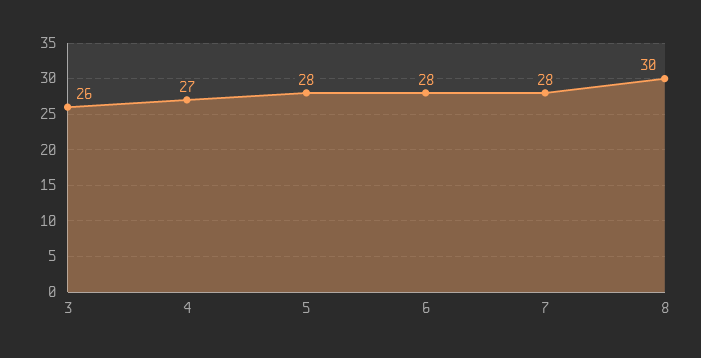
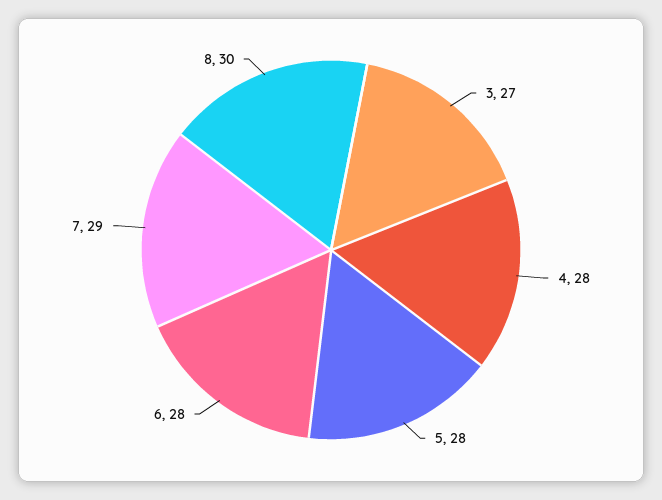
  {
-   "3": 26,
+   "3": 27,
-   "4": 27,
+   "4": 28,
    "5": 28,
    "6": 28,
-   "7": 28,
+   "7": 29,
    "8": 30
  }

